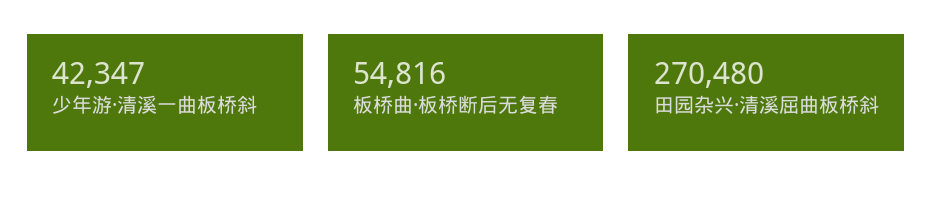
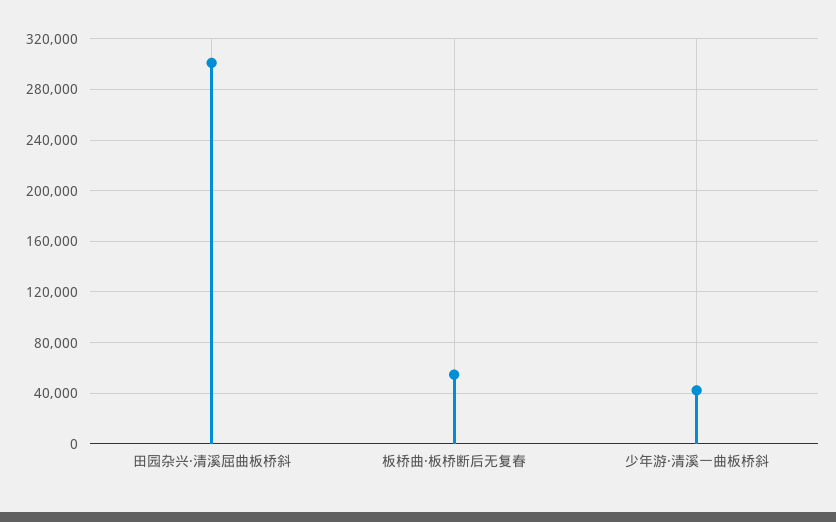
  {
    "少年游·清溪一曲板桥斜": 42347,
    "板桥曲·板桥断后无复春": 54816,
-   "田园杂兴·清溪屈曲板桥斜": 270480
+   "田园杂兴·清溪屈曲板桥斜": 300000
  }

